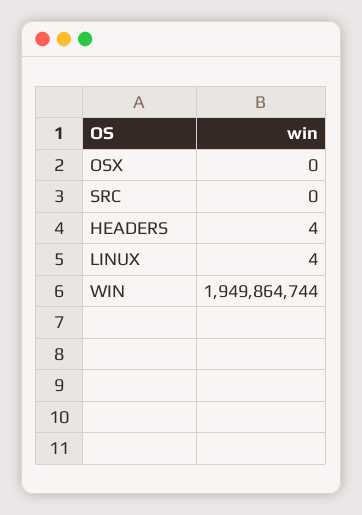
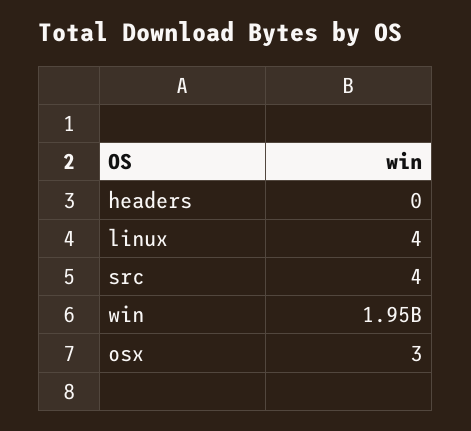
  {
-   "OSX": 0,
+   "OSX": 3,
-   "SRC": 0,
+   "SRC": 4,
-   "HEADERS": 4,
+   "HEADERS": 0,
    "LINUX": 4,
    "WIN": 1949864744
  }

